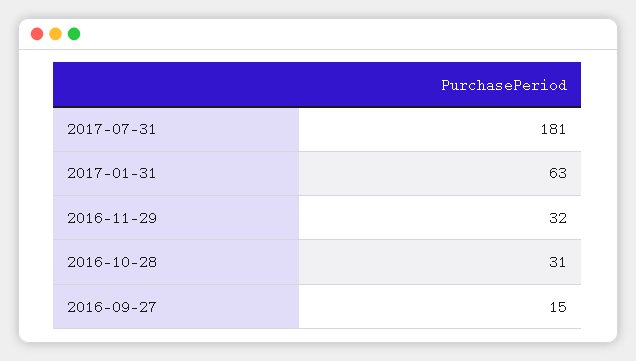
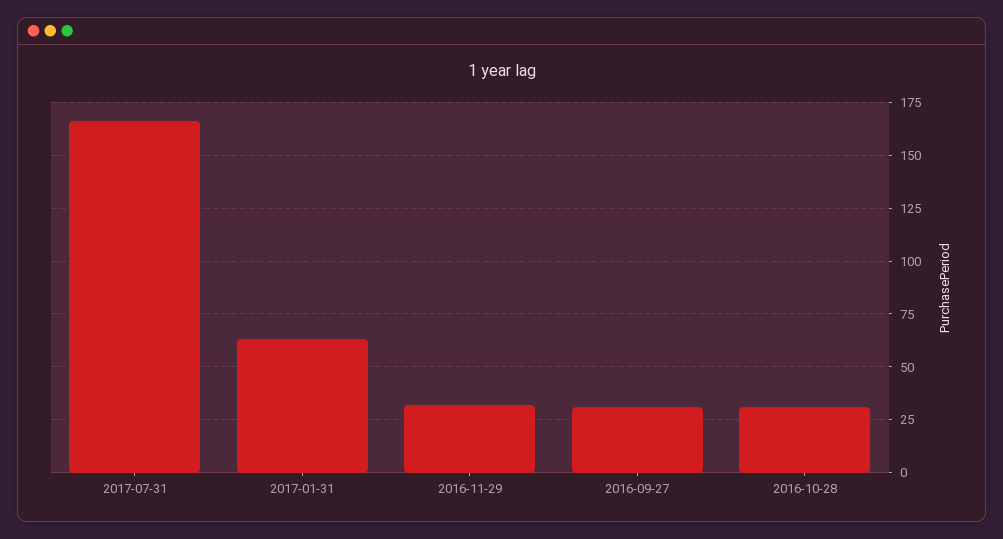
  {
-   "2017-07-31": 181,
+   "2017-07-31": 165,
    "2017-01-31": 63,
    "2016-11-29": 32,
    "2016-10-28": 31,
-   "2016-09-27": 15
+   "2016-09-27": 30
  }

